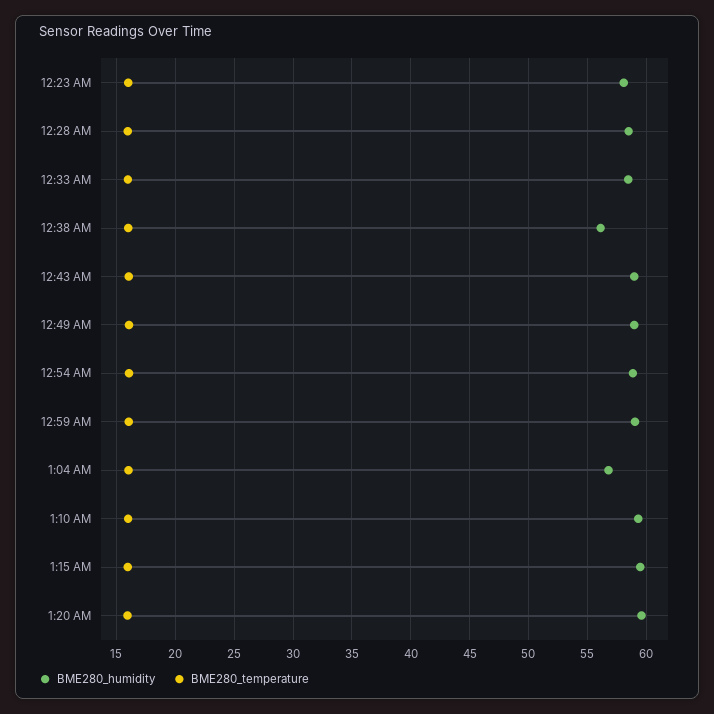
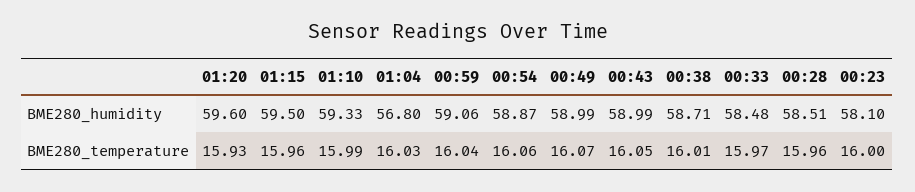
  {
    "BME280_humidity": {
      "12:23 AM": 58.1,
      "12:28 AM": 58.51,
      "12:33 AM": 58.48,
-     "12:38 AM": 56,
+     "12:38 AM": 58.71,
      "12:43 AM": 58.99,
      "12:49 AM": 58.99,
      "12:54 AM": 58.87,
      "12:59 AM": 59.06,
      "1:04 AM": 56.8,
      "1:10 AM": 59.33,
      "1:15 AM": 59.5,
      "1:20 AM": 59.6
    },
    "BME280_temperature": {
      "12:23 AM": 16,
      "12:28 AM": 15.96,
      "12:33 AM": 15.97,
      "12:38 AM": 16.01,
      "12:43 AM": 16.05,
      "12:49 AM": 16.07,
      "12:54 AM": 16.06,
      "12:59 AM": 16.04,
      "1:04 AM": 16.03,
      "1:10 AM": 15.99,
      "1:15 AM": 15.96,
      "1:20 AM": 15.93
    }
  }

